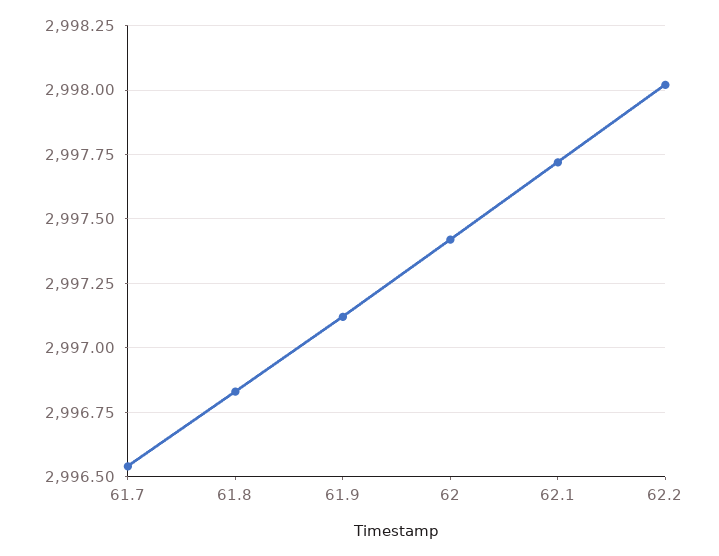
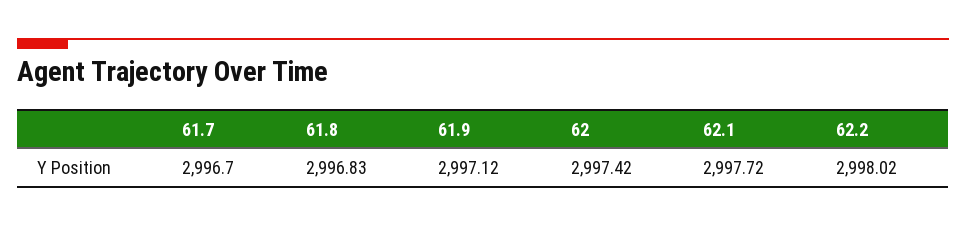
  {
-   "61.7": 2996.55,
+   "61.7": 2996.7,
    "61.8": 2996.83,
    "61.9": 2997.12,
    "62": 2997.42,
    "62.1": 2997.72,
    "62.2": 2998.02
  }

